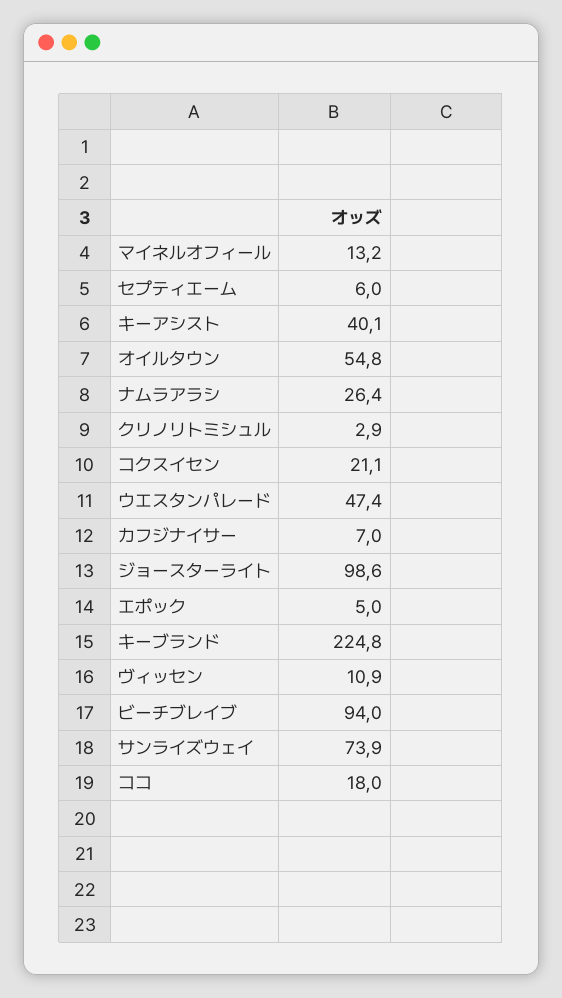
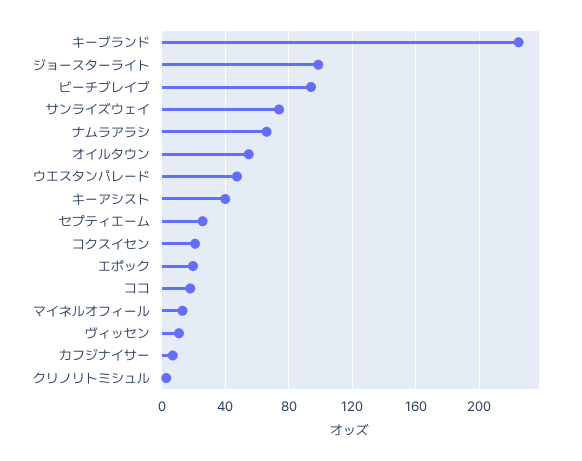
  {
    "マイネルオフィール": 13.2,
-   "セプティエーム": 6,
+   "セプティエーム": 25,
    "キーアシスト": 40.1,
    "オイルタウン": 54.8,
-   "ナムラアラシ": 26.4,
+   "ナムラアラシ": 65,
    "クリノリトミシュル": 2.9,
    "コクスイセン": 21.1,
    "ウエスタンパレード": 47.4,
    "カフジナイサー": 7,
    "ジョースターライト": 98.6,
-   "エポック": 5,
+   "エポック": 20,
    "キーブランド": 224.8,
    "ヴィッセン": 10.9,
    "ビーチブレイブ": 94,
    "サンライズウェイ": 73.9,
    "ココ": 18
  }

